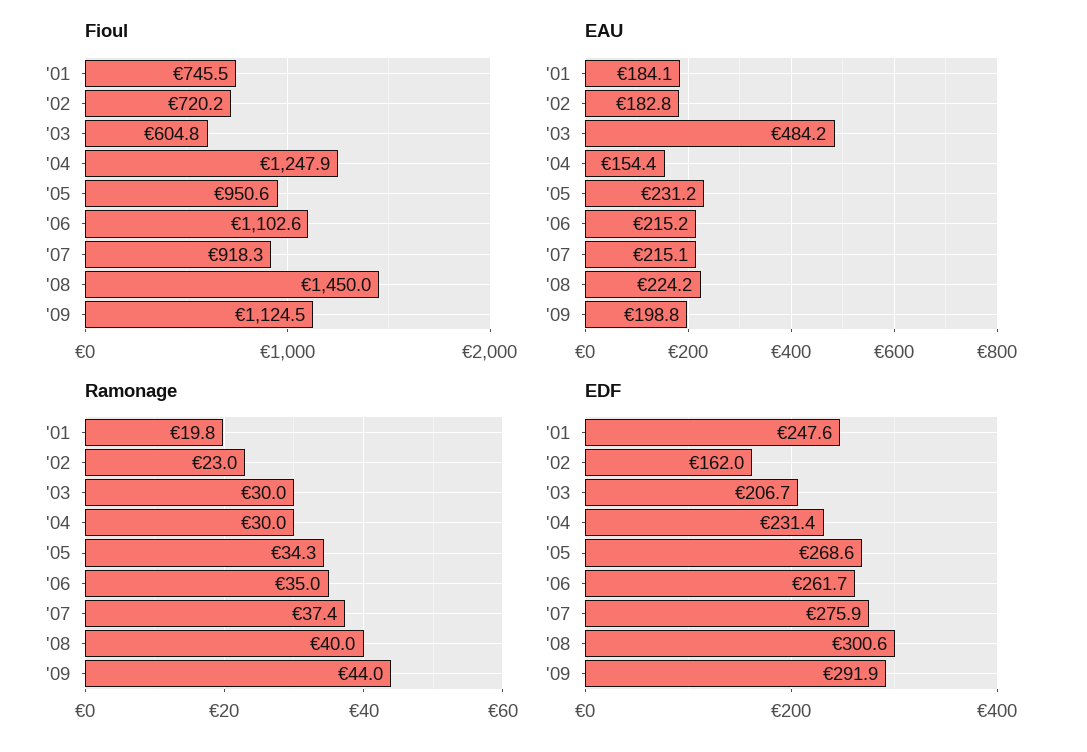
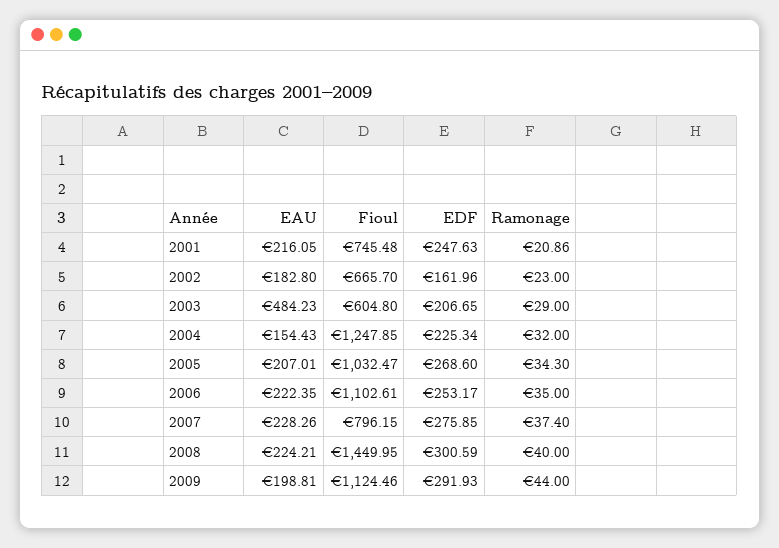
  {
    "Fioul": {
      "'01": 745.48,
-     "'02": 720.2,
+     "'02": 665.7,
      "'03": 604.8,
      "'04": 1247.85,
-     "'05": 950.6,
+     "'05": 1032.47,
      "'06": 1102.61,
-     "'07": 918.3,
+     "'07": 796.15,
      "'08": 1449.95,
      "'09": 1124.46
    },
    "EAU": {
-     "'01": 184.1,
+     "'01": 216.05,
      "'02": 182.8,
      "'03": 484.23,
      "'04": 154.43,
-     "'05": 231.2,
+     "'05": 207.01,
-     "'06": 215.2,
+     "'06": 222.35,
-     "'07": 215.1,
+     "'07": 228.26,
      "'08": 224.21,
      "'09": 198.81
    },
    "Ramonage": {
-     "'01": 19.8,
+     "'01": 20.86,
      "'02": 23,
-     "'03": 30,
+     "'03": 29,
-     "'04": 30,
+     "'04": 32,
      "'05": 34.3,
      "'06": 35,
      "'07": 37.4,
      "'08": 40,
      "'09": 44
    },
    "EDF": {
      "'01": 247.63,
      "'02": 161.96,
      "'03": 206.65,
-     "'04": 231.4,
+     "'04": 225.34,
      "'05": 268.6,
-     "'06": 261.7,
+     "'06": 253.17,
      "'07": 275.85,
      "'08": 300.59,
      "'09": 291.93
    }
  }

